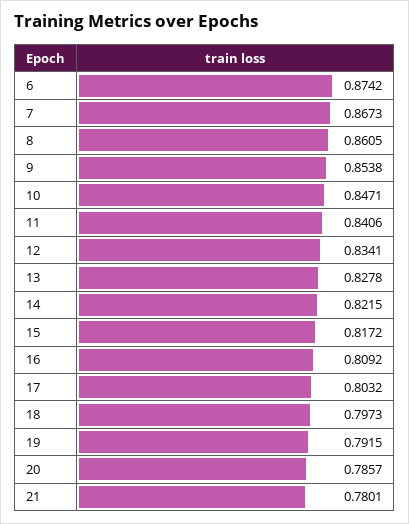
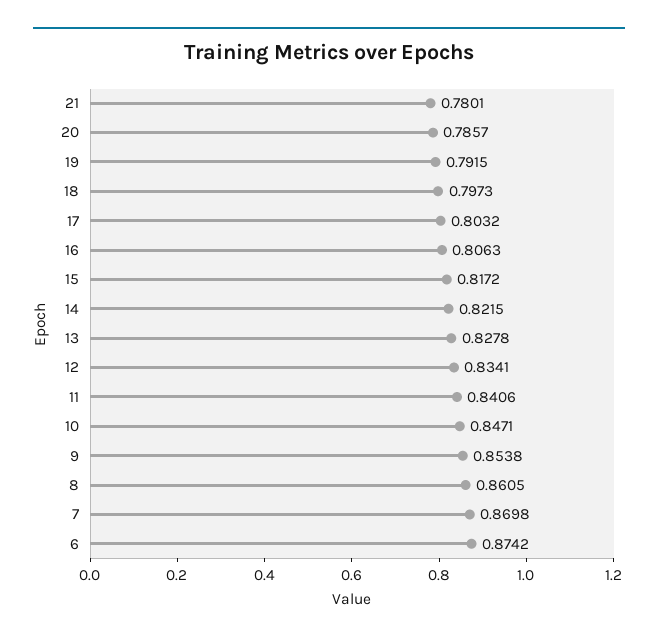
  {
    "6": 0.8742,
-   "7": 0.8673,
+   "7": 0.8698,
    "8": 0.8605,
    "9": 0.8538,
    "10": 0.8471,
    "11": 0.8406,
    "12": 0.8341,
    "13": 0.8278,
    "14": 0.8215,
    "15": 0.8172,
-   "16": 0.8092,
+   "16": 0.8063,
    "17": 0.8032,
    "18": 0.7973,
    "19": 0.7915,
    "20": 0.7857,
    "21": 0.7801
  }

